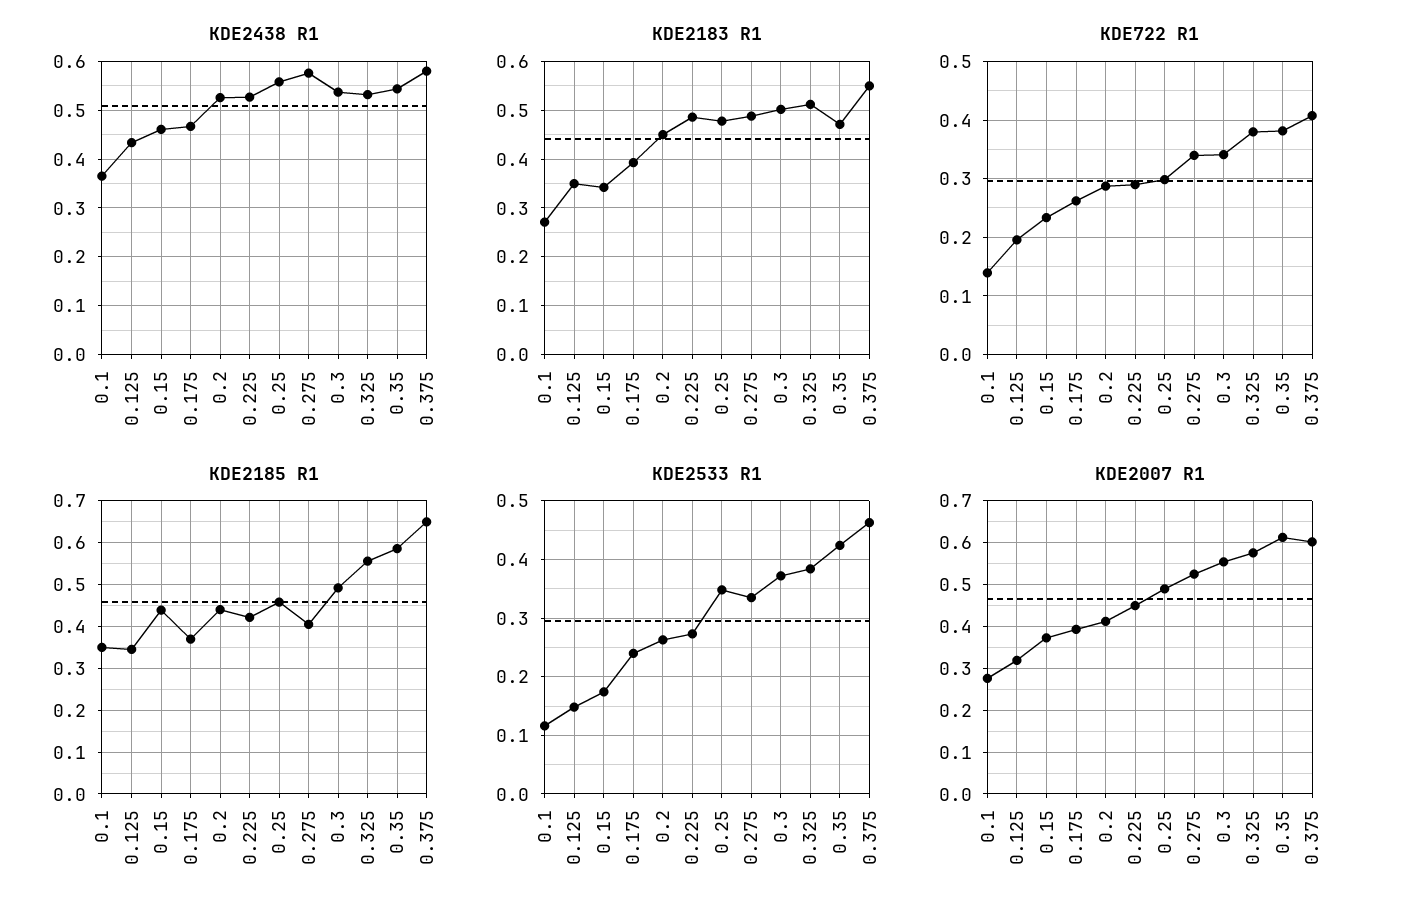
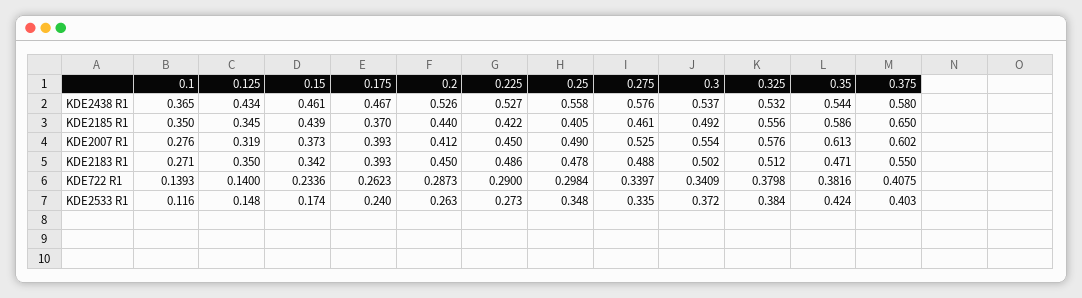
  {
    "KDE2438 R1": {
      "0.1": 0.365,
      "0.125": 0.434,
      "0.15": 0.461,
      "0.175": 0.467,
      "0.2": 0.526,
      "0.225": 0.527,
      "0.25": 0.558,
      "0.275": 0.576,
      "0.3": 0.537,
      "0.325": 0.532,
      "0.35": 0.544,
      "0.375": 0.58
    },
    "KDE2183 R1": {
      "0.1": 0.271,
      "0.125": 0.35,
      "0.15": 0.342,
      "0.175": 0.393,
      "0.2": 0.45,
      "0.225": 0.486,
      "0.25": 0.478,
      "0.275": 0.488,
      "0.3": 0.502,
      "0.325": 0.512,
      "0.35": 0.471,
      "0.375": 0.55
    },
    "KDE722 R1": {
      "0.1": 0.1393,
-     "0.125": 0.2,
+     "0.125": 0.14,
      "0.15": 0.2336,
      "0.175": 0.2623,
      "0.2": 0.2873,
      "0.225": 0.29,
      "0.25": 0.2984,
      "0.275": 0.3397,
      "0.3": 0.3409,
      "0.325": 0.3798,
      "0.35": 0.3816,
      "0.375": 0.4075
    },
    "KDE2185 R1": {
      "0.1": 0.35,
      "0.125": 0.345,
      "0.15": 0.439,
      "0.175": 0.37,
      "0.2": 0.44,
      "0.225": 0.422,
-     "0.25": 0.46,
+     "0.25": 0.405,
-     "0.275": 0.4,
+     "0.275": 0.461,
      "0.3": 0.492,
      "0.325": 0.556,
      "0.35": 0.586,
      "0.375": 0.65
    },
    "KDE2533 R1": {
      "0.1": 0.116,
      "0.125": 0.148,
      "0.15": 0.174,
      "0.175": 0.24,
      "0.2": 0.263,
      "0.225": 0.273,
      "0.25": 0.348,
      "0.275": 0.335,
      "0.3": 0.372,
      "0.325": 0.384,
      "0.35": 0.424,
-     "0.375": 0.46
+     "0.375": 0.403
    },
    "KDE2007 R1": {
      "0.1": 0.276,
      "0.125": 0.319,
      "0.15": 0.373,
      "0.175": 0.393,
      "0.2": 0.412,
      "0.225": 0.45,
      "0.25": 0.49,
      "0.275": 0.525,
      "0.3": 0.554,
      "0.325": 0.576,
      "0.35": 0.613,
      "0.375": 0.602
    }
  }

